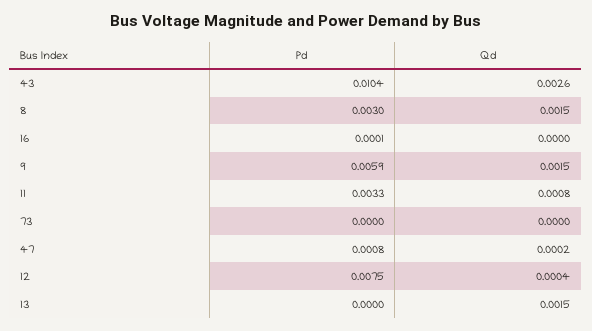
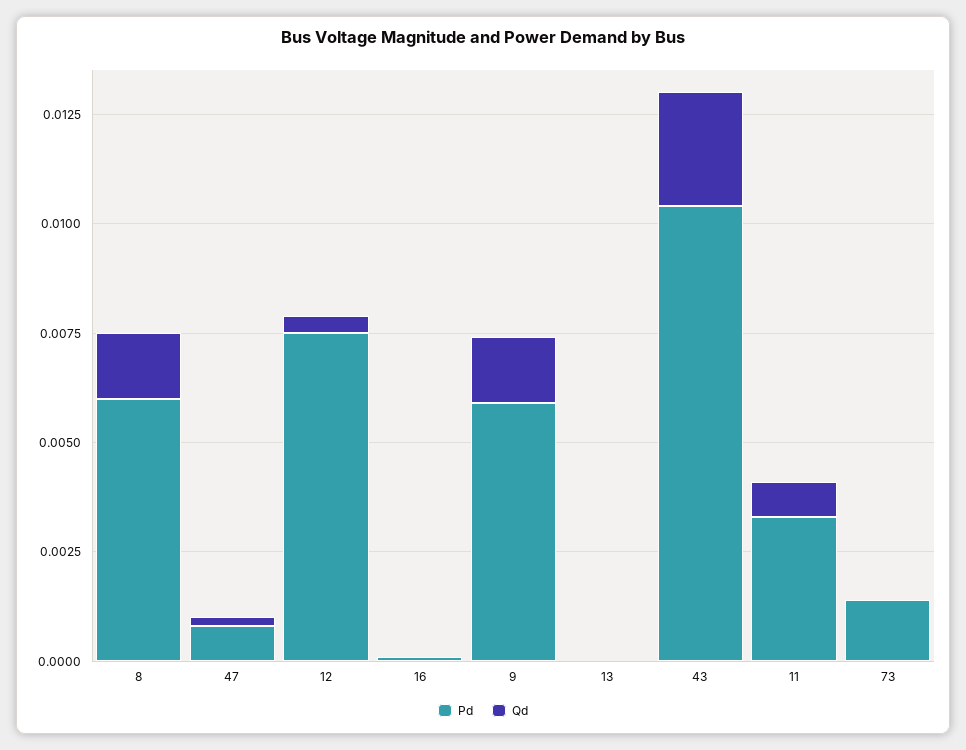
  {
    "Pd": {
      "43": 0.0104,
-     "8": 0.003,
+     "8": 0.006,
      "16": 0.0001,
      "9": 0.0059,
      "11": 0.0033,
-     "73": 0,
+     "73": 0.0015,
      "47": 0.0008,
      "12": 0.0075,
      "13": 0
    },
    "Qd": {
      "43": 0.0026,
      "8": 0.0015,
      "16": 0,
      "9": 0.0015,
      "11": 0.0008,
      "73": 0,
      "47": 0.0002,
      "12": 0.0004,
-     "13": 0.0015
+     "13": 0
    }
  }

